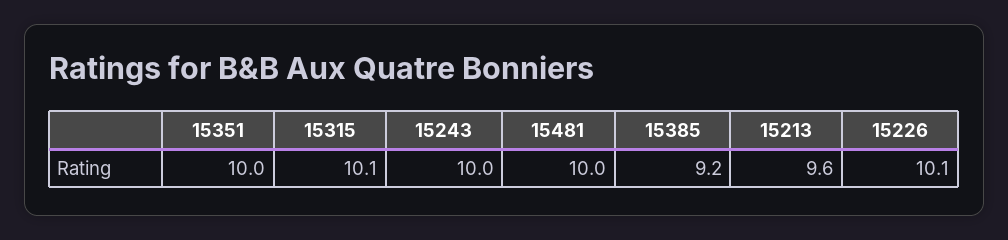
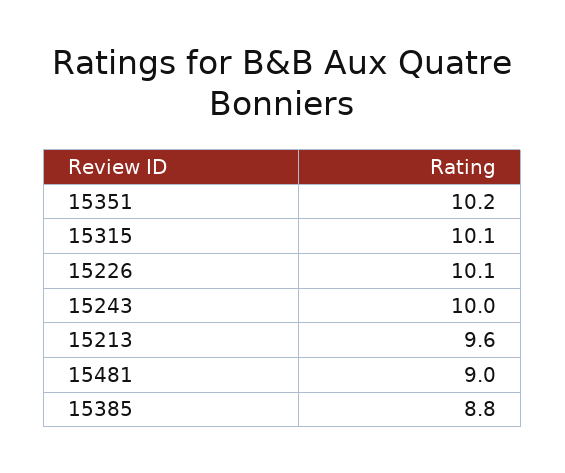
  {
-   "15351": 10,
+   "15351": 10.2,
    "15315": 10.1,
    "15243": 10,
-   "15481": 10,
+   "15481": 9,
-   "15385": 9.2,
+   "15385": 8.8,
    "15213": 9.6,
    "15226": 10.1
  }

